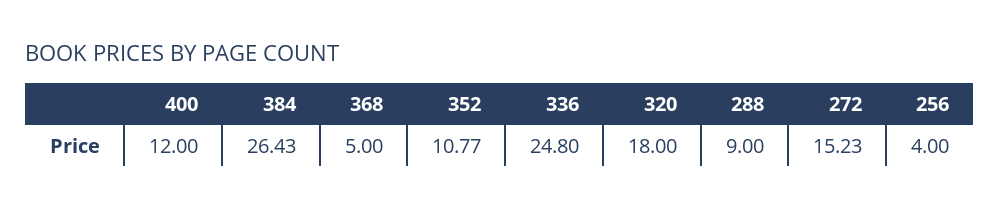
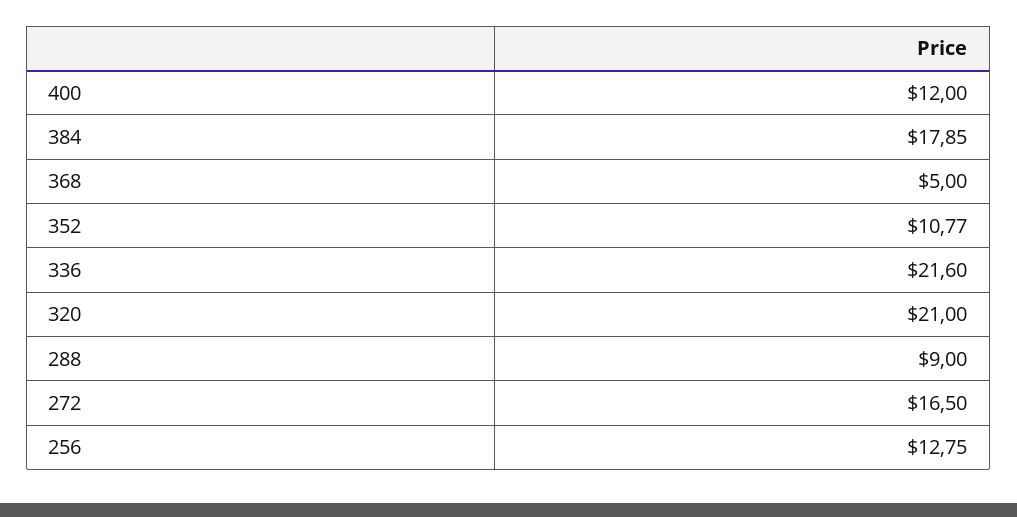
  {
    "400": 12,
-   "384": 26.43,
+   "384": 17.85,
    "368": 5,
    "352": 10.77,
-   "336": 24.8,
+   "336": 21.6,
-   "320": 18,
+   "320": 21,
    "288": 9,
-   "272": 15.23,
+   "272": 16.5,
-   "256": 4
+   "256": 12.75
  }

